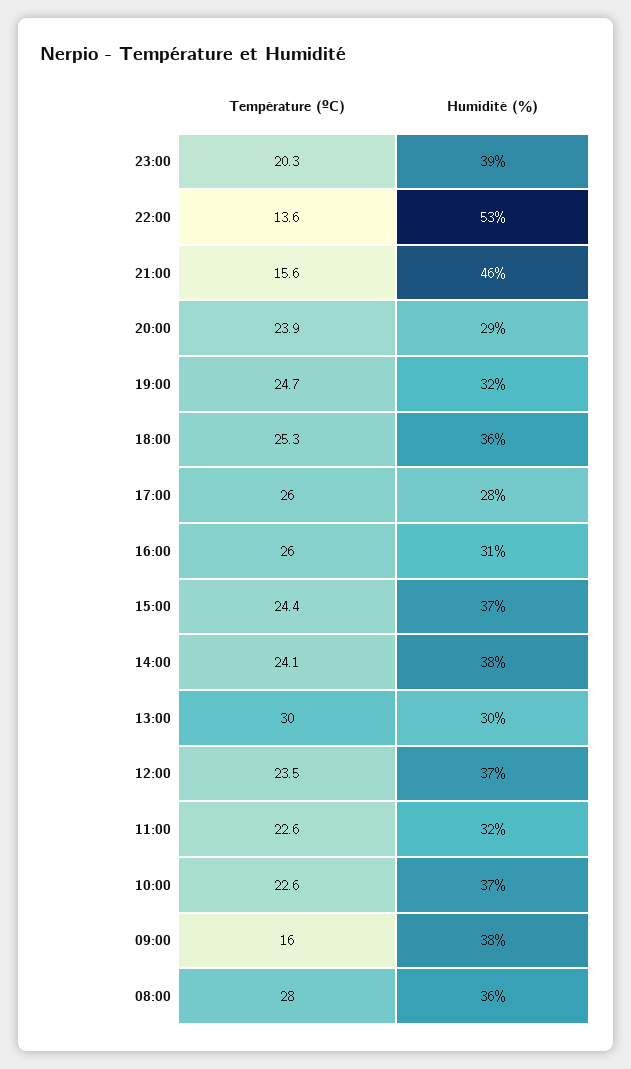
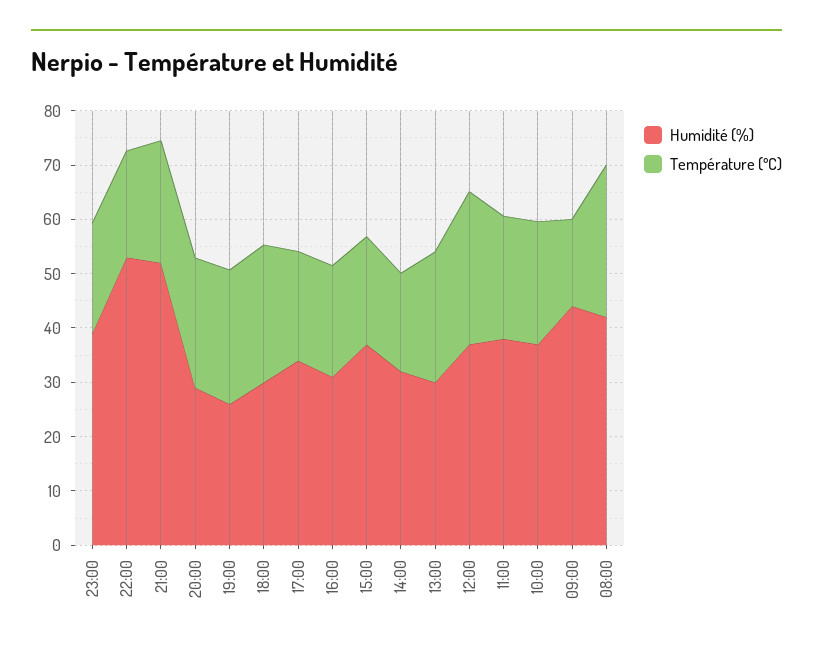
  {
    "Température (ºC)": {
      "23:00": 20.3,
-     "22:00": 13.6,
+     "22:00": 20,
-     "21:00": 15.6,
+     "21:00": 22,
      "20:00": 23.9,
      "19:00": 24.7,
      "18:00": 25.3,
-     "17:00": 26,
+     "17:00": 20,
-     "16:00": 26,
+     "16:00": 20,
-     "15:00": 24.4,
+     "15:00": 20,
-     "14:00": 24.1,
+     "14:00": 18,
-     "13:00": 30,
+     "13:00": 24,
-     "12:00": 23.5,
+     "12:00": 28,
      "11:00": 22.6,
      "10:00": 22.6,
      "09:00": 16,
      "08:00": 28
    },
    "Humidité (%)": {
      "23:00": 39,
      "22:00": 53,
-     "21:00": 46,
+     "21:00": 52,
      "20:00": 29,
-     "19:00": 32,
+     "19:00": 26,
-     "18:00": 36,
+     "18:00": 30,
-     "17:00": 28,
+     "17:00": 34,
      "16:00": 31,
      "15:00": 37,
-     "14:00": 38,
+     "14:00": 32,
      "13:00": 30,
      "12:00": 37,
-     "11:00": 32,
+     "11:00": 38,
      "10:00": 37,
-     "09:00": 38,
+     "09:00": 44,
-     "08:00": 36
+     "08:00": 42
    }
  }

